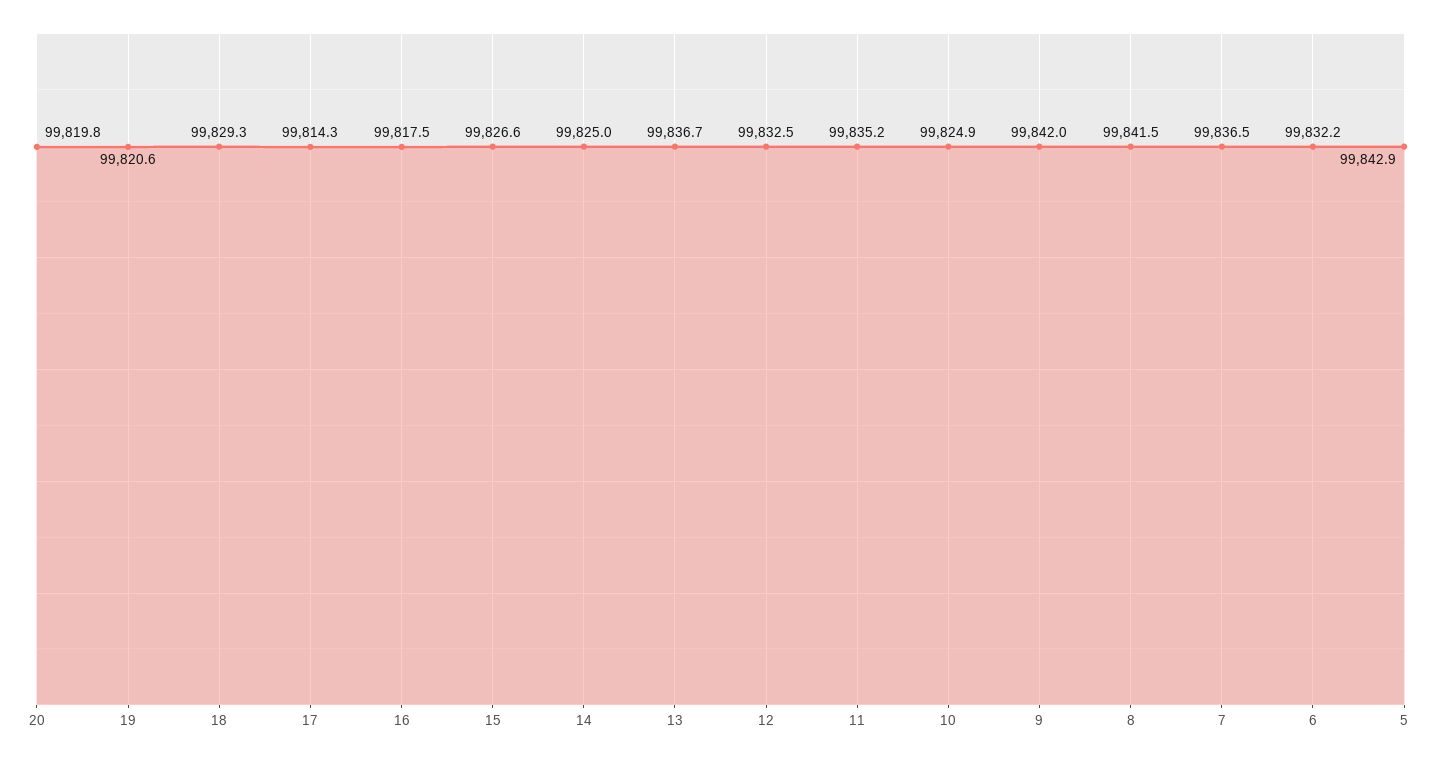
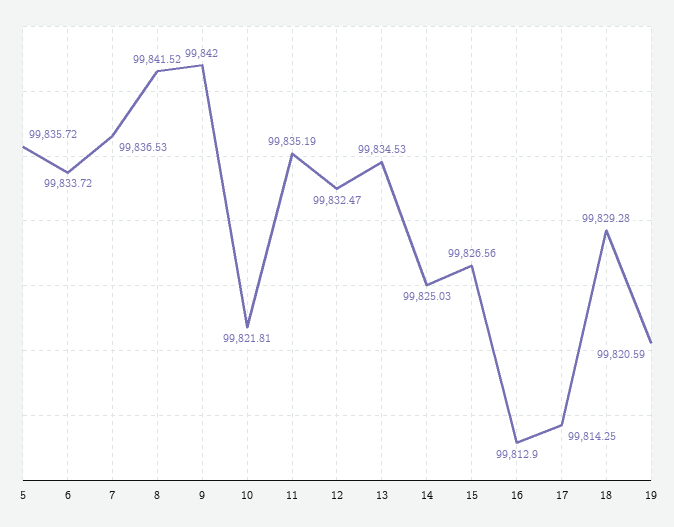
  {
-   "20": 99819.8,
    "19": 99820.59,
    "18": 99829.28,
    "17": 99814.25,
-   "16": 99817.5,
+   "16": 99812.9,
    "15": 99826.56,
    "14": 99825.03,
-   "13": 99836.7,
+   "13": 99834.53,
    "12": 99832.47,
    "11": 99835.19,
-   "10": 99824.9,
+   "10": 99821.81,
    "9": 99842,
    "8": 99841.52,
    "7": 99836.53,
-   "6": 99832.2,
+   "6": 99833.72,
-   "5": 99842.9
+   "5": 99835.72
  }

